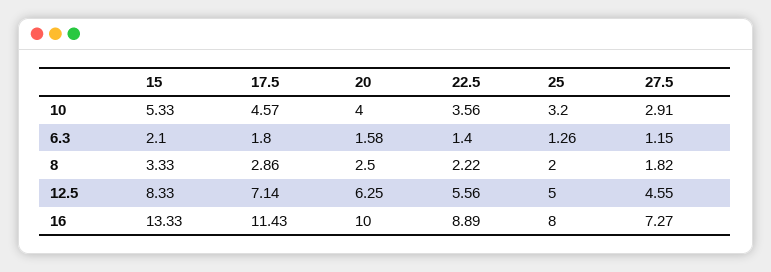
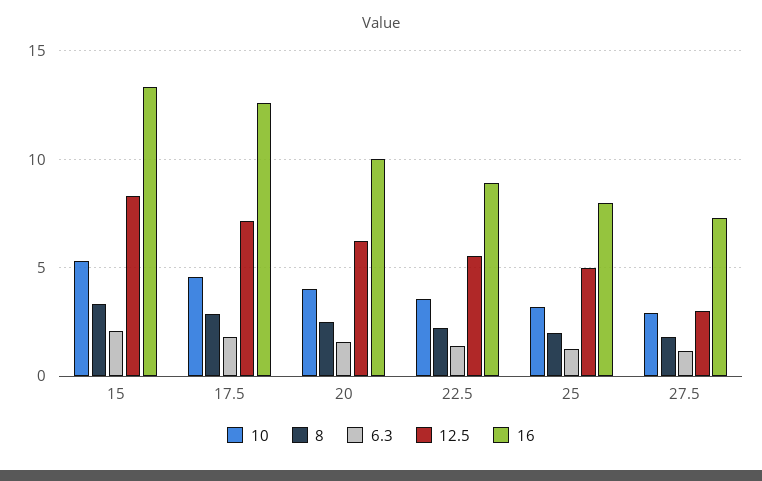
  {
    "10": {
      "15": 5.33,
      "17.5": 4.57,
      "20": 4,
      "22.5": 3.56,
      "25": 3.2,
      "27.5": 2.91
    },
    "6.3": {
      "15": 2.1,
      "17.5": 1.8,
      "20": 1.58,
      "22.5": 1.4,
      "25": 1.26,
      "27.5": 1.15
    },
    "8": {
      "15": 3.33,
      "17.5": 2.86,
      "20": 2.5,
      "22.5": 2.22,
      "25": 2,
      "27.5": 1.82
    },
    "12.5": {
      "15": 8.33,
      "17.5": 7.14,
      "20": 6.25,
      "22.5": 5.56,
      "25": 5,
-     "27.5": 4.55
+     "27.5": 3
    },
    "16": {
      "15": 13.33,
-     "17.5": 11.43,
+     "17.5": 12.5,
      "20": 10,
      "22.5": 8.89,
      "25": 8,
      "27.5": 7.27
    }
  }

